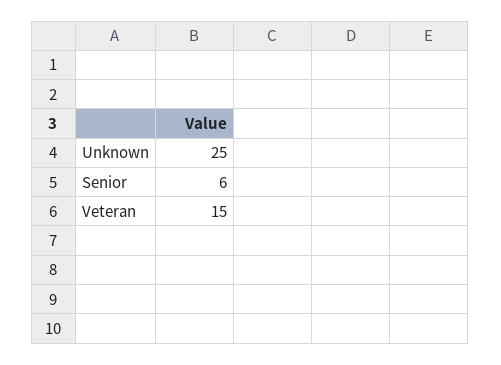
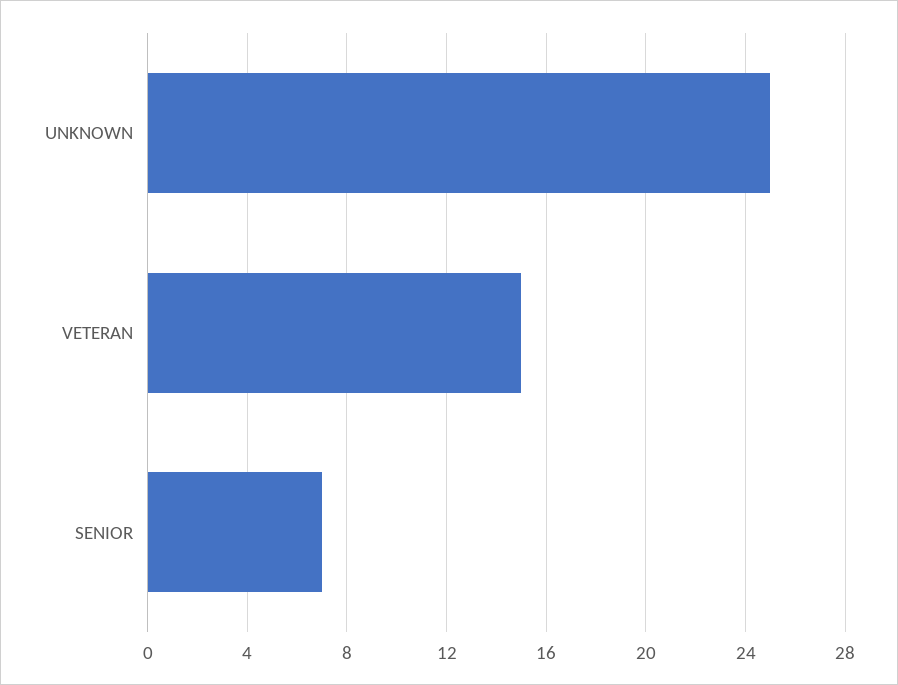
  {
    "Unknown": 25,
-   "Senior": 6,
+   "Senior": 7,
    "Veteran": 15
  }

